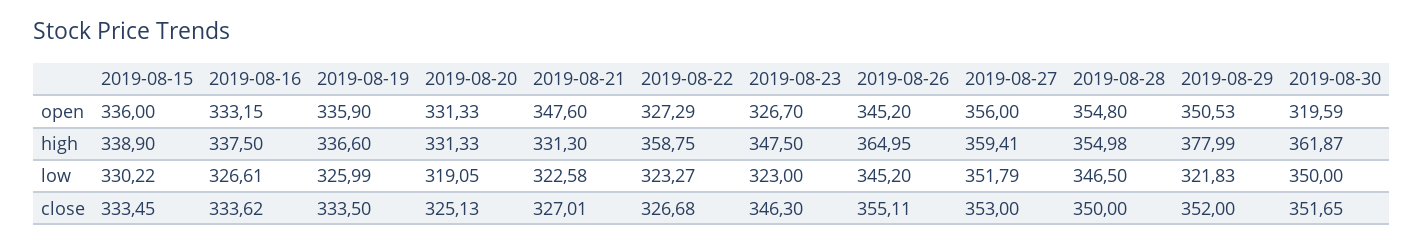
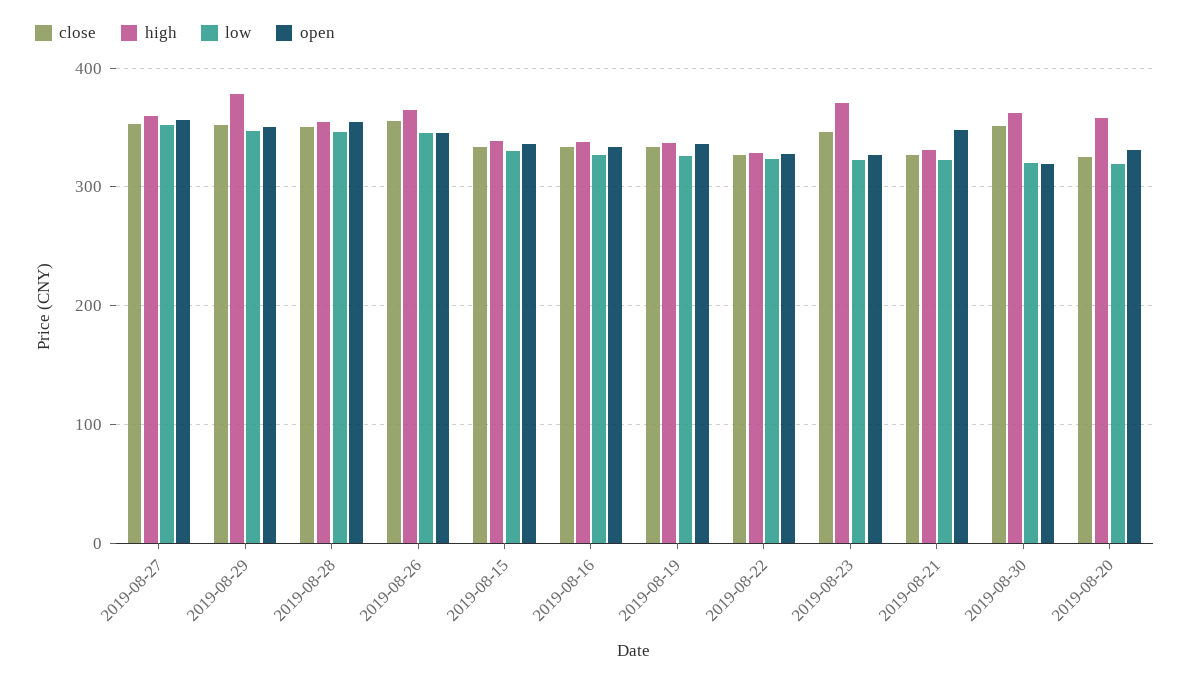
  {
    "open": {
      "2019-08-15": 336,
      "2019-08-16": 333.15,
      "2019-08-19": 335.9,
      "2019-08-20": 331.33,
      "2019-08-21": 347.6,
      "2019-08-22": 327.29,
      "2019-08-23": 326.7,
      "2019-08-26": 345.2,
      "2019-08-27": 356,
      "2019-08-28": 354.8,
      "2019-08-29": 350.53,
      "2019-08-30": 319.59
    },
    "high": {
      "2019-08-15": 338.9,
      "2019-08-16": 337.5,
      "2019-08-19": 336.6,
-     "2019-08-20": 331.33,
+     "2019-08-20": 360,
      "2019-08-21": 331.3,
-     "2019-08-22": 358.75,
+     "2019-08-22": 330,
-     "2019-08-23": 347.5,
+     "2019-08-23": 370,
      "2019-08-26": 364.95,
      "2019-08-27": 359.41,
      "2019-08-28": 354.98,
      "2019-08-29": 377.99,
      "2019-08-30": 361.87
    },
    "low": {
      "2019-08-15": 330.22,
      "2019-08-16": 326.61,
      "2019-08-19": 325.99,
      "2019-08-20": 319.05,
      "2019-08-21": 322.58,
      "2019-08-22": 323.27,
      "2019-08-23": 323,
      "2019-08-26": 345.2,
      "2019-08-27": 351.79,
      "2019-08-28": 346.5,
-     "2019-08-29": 321.83,
+     "2019-08-29": 350,
-     "2019-08-30": 350
+     "2019-08-30": 320
    },
    "close": {
      "2019-08-15": 333.45,
      "2019-08-16": 333.62,
      "2019-08-19": 333.5,
      "2019-08-20": 325.13,
      "2019-08-21": 327.01,
      "2019-08-22": 326.68,
      "2019-08-23": 346.3,
      "2019-08-26": 355.11,
      "2019-08-27": 353,
      "2019-08-28": 350,
      "2019-08-29": 352,
      "2019-08-30": 351.65
    }
  }

